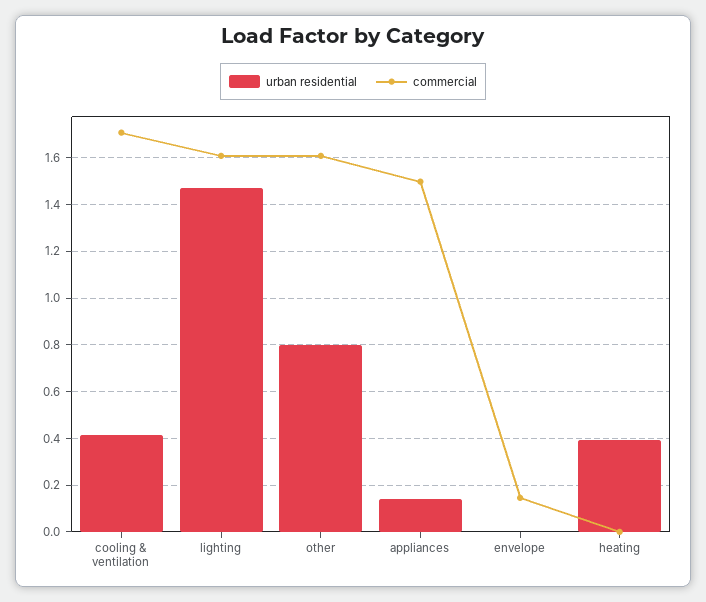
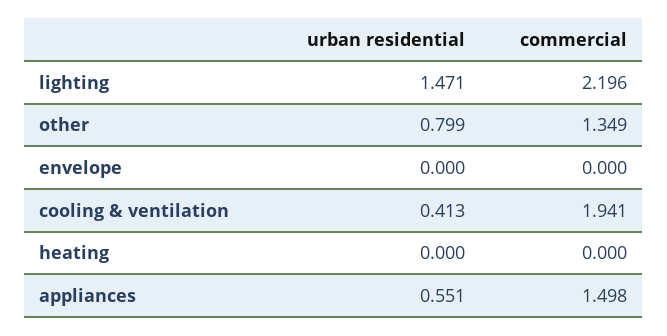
  {
    "urban residential": {
      "cooling & ventilation": 0.413,
      "lighting": 1.471,
      "other": 0.799,
-     "appliances": 0.15,
+     "appliances": 0.551,
      "envelope": 0,
-     "heating": 0.4
+     "heating": 0
    },
    "commercial": {
-     "cooling & ventilation": 1.7,
+     "cooling & ventilation": 1.941,
-     "lighting": 1.6,
+     "lighting": 2.196,
-     "other": 1.6,
+     "other": 1.349,
      "appliances": 1.498,
-     "envelope": 0.15,
+     "envelope": 0,
      "heating": 0
    }
  }

